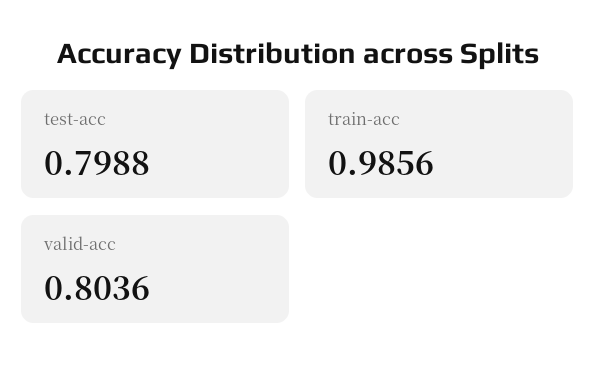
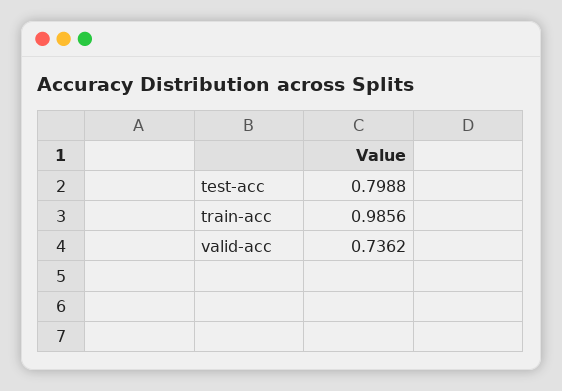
  {
    "test-acc": 0.7988,
    "train-acc": 0.9856,
-   "valid-acc": 0.8036
+   "valid-acc": 0.7362
  }

